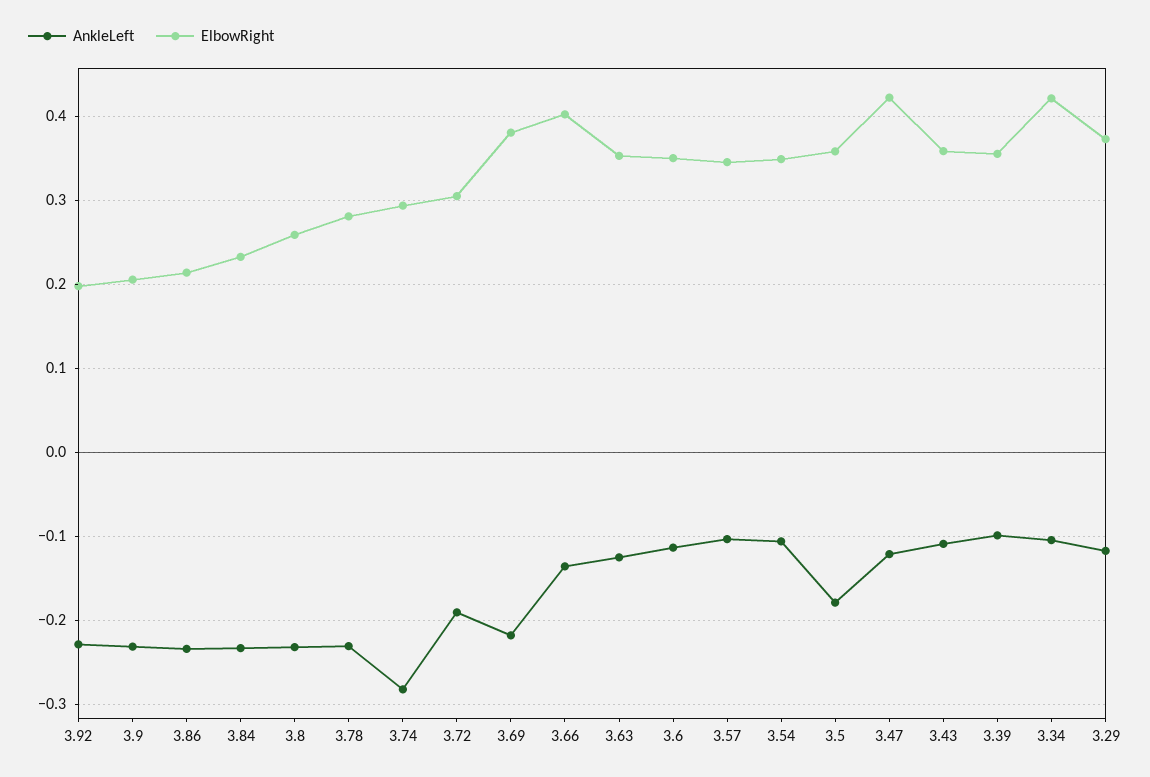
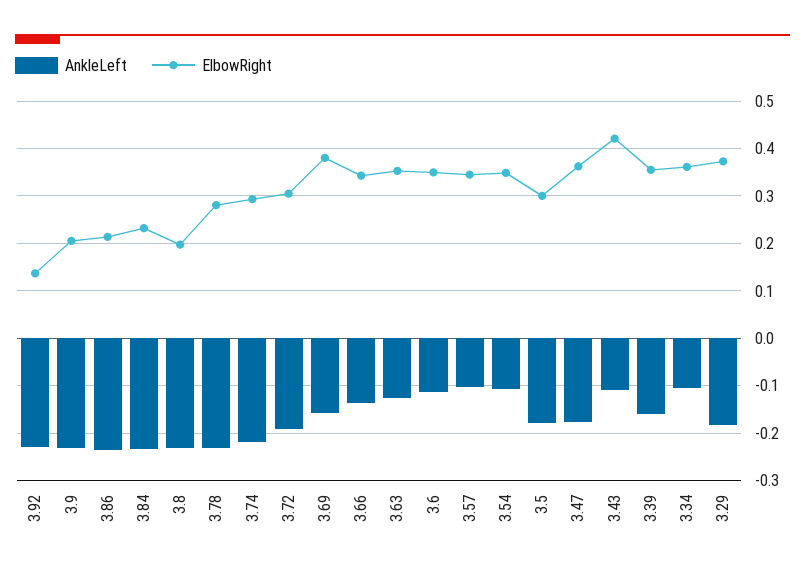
  {
    "AnkleLeft": {
      "3.92": -0.23,
      "3.9": -0.23,
      "3.86": -0.23,
      "3.84": -0.23,
      "3.8": -0.23,
      "3.78": -0.23,
-     "3.74": -0.28,
+     "3.74": -0.22,
      "3.72": -0.19,
-     "3.69": -0.22,
+     "3.69": -0.16,
      "3.66": -0.14,
      "3.63": -0.13,
      "3.6": -0.11,
      "3.57": -0.1,
      "3.54": -0.11,
      "3.5": -0.18,
-     "3.47": -0.12,
+     "3.47": -0.18,
      "3.43": -0.11,
-     "3.39": -0.1,
+     "3.39": -0.16,
      "3.34": -0.1,
-     "3.29": -0.12
+     "3.29": -0.18
    },
    "ElbowRight": {
-     "3.92": 0.2,
+     "3.92": 0.14,
      "3.9": 0.21,
      "3.86": 0.21,
      "3.84": 0.23,
-     "3.8": 0.26,
+     "3.8": 0.2,
      "3.78": 0.28,
      "3.74": 0.29,
      "3.72": 0.3,
      "3.69": 0.38,
-     "3.66": 0.4,
+     "3.66": 0.34,
      "3.63": 0.35,
      "3.6": 0.35,
      "3.57": 0.35,
      "3.54": 0.35,
-     "3.5": 0.36,
+     "3.5": 0.3,
-     "3.47": 0.42,
+     "3.47": 0.36,
-     "3.43": 0.36,
+     "3.43": 0.42,
      "3.39": 0.36,
-     "3.34": 0.42,
+     "3.34": 0.36,
      "3.29": 0.37
    }
  }

